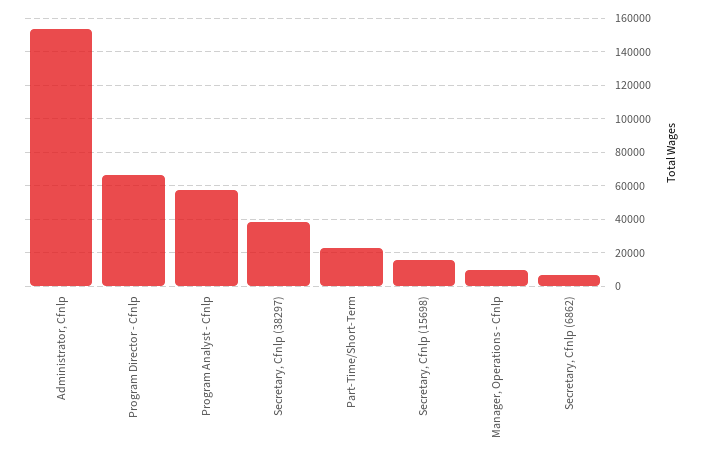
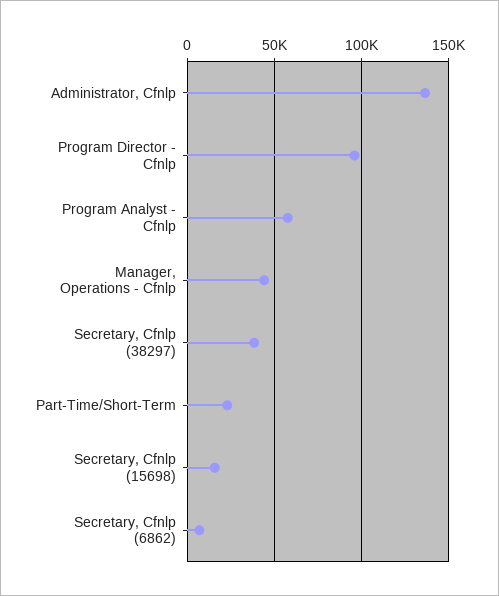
  {
-   "Administrator, Cfnlp": 155000,
+   "Administrator, Cfnlp": 135000,
-   "Program Director - Cfnlp": 65000,
+   "Program Director - Cfnlp": 95000,
    "Program Analyst - Cfnlp": 60000,
    "Secretary, Cfnlp (38297)": 40000,
    "Part-Time/Short-Term": 25000,
    "Secretary, Cfnlp (15698)": 15000,
-   "Manager, Operations - Cfnlp": 10000,
+   "Manager, Operations - Cfnlp": 45000,
    "Secretary, Cfnlp (6862)": 5000
  }

